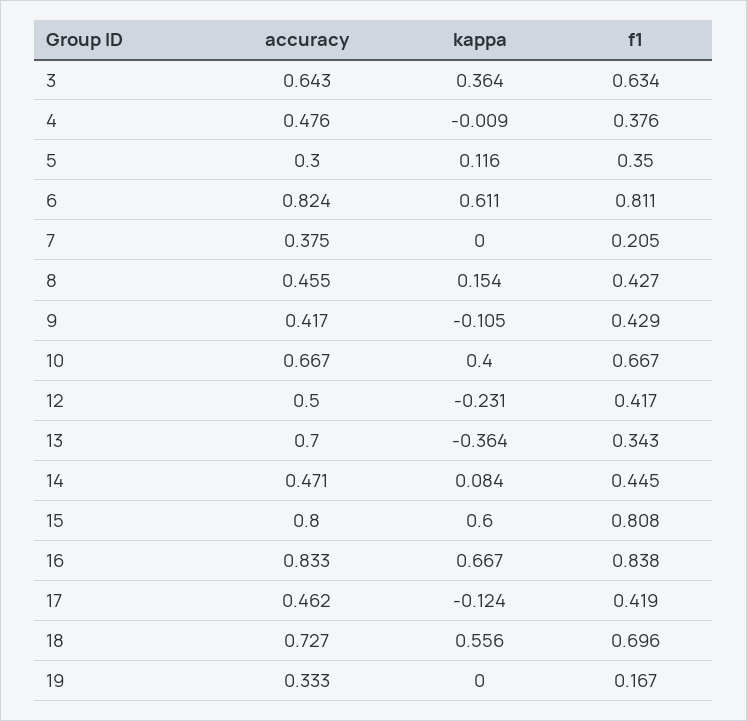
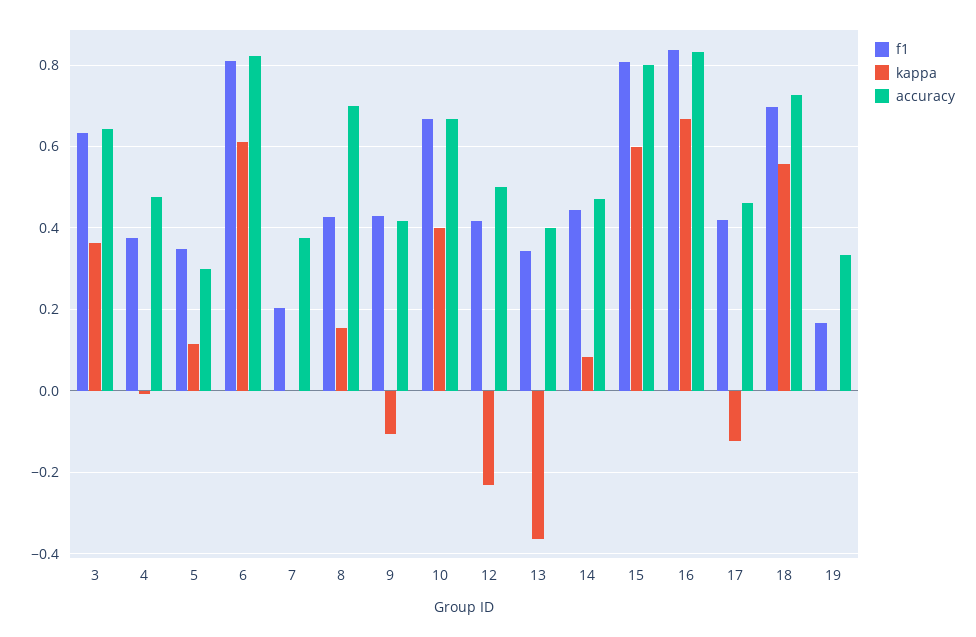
  {
    "accuracy": {
      "3": 0.643,
      "4": 0.476,
      "5": 0.3,
      "6": 0.824,
      "7": 0.375,
-     "8": 0.455,
+     "8": 0.7,
      "9": 0.417,
      "10": 0.667,
      "12": 0.5,
-     "13": 0.7,
+     "13": 0.4,
      "14": 0.471,
      "15": 0.8,
      "16": 0.833,
      "17": 0.462,
      "18": 0.727,
      "19": 0.333
    },
    "kappa": {
      "3": 0.364,
      "4": -0.009,
      "5": 0.116,
      "6": 0.611,
      "7": 0,
      "8": 0.154,
      "9": -0.105,
      "10": 0.4,
      "12": -0.231,
      "13": -0.364,
      "14": 0.084,
      "15": 0.6,
      "16": 0.667,
      "17": -0.124,
      "18": 0.556,
      "19": 0
    },
    "f1": {
      "3": 0.634,
      "4": 0.376,
      "5": 0.35,
      "6": 0.811,
      "7": 0.205,
      "8": 0.427,
      "9": 0.429,
      "10": 0.667,
      "12": 0.417,
      "13": 0.343,
      "14": 0.445,
      "15": 0.808,
      "16": 0.838,
      "17": 0.419,
      "18": 0.696,
      "19": 0.167
    }
  }

